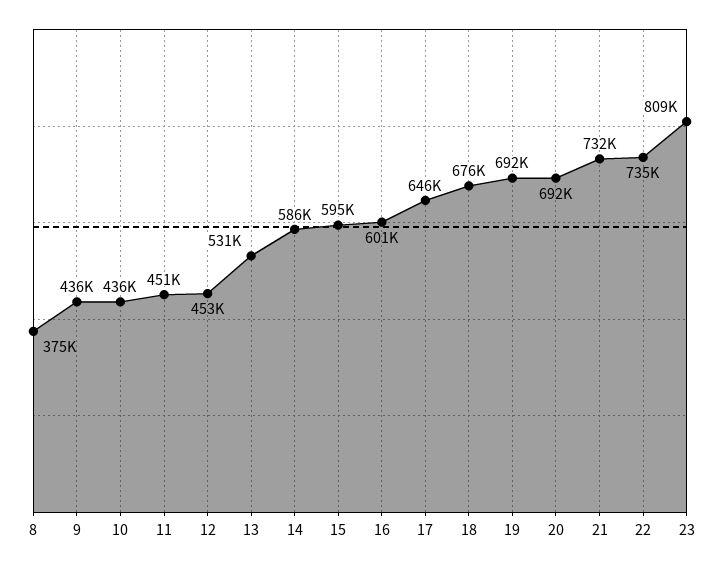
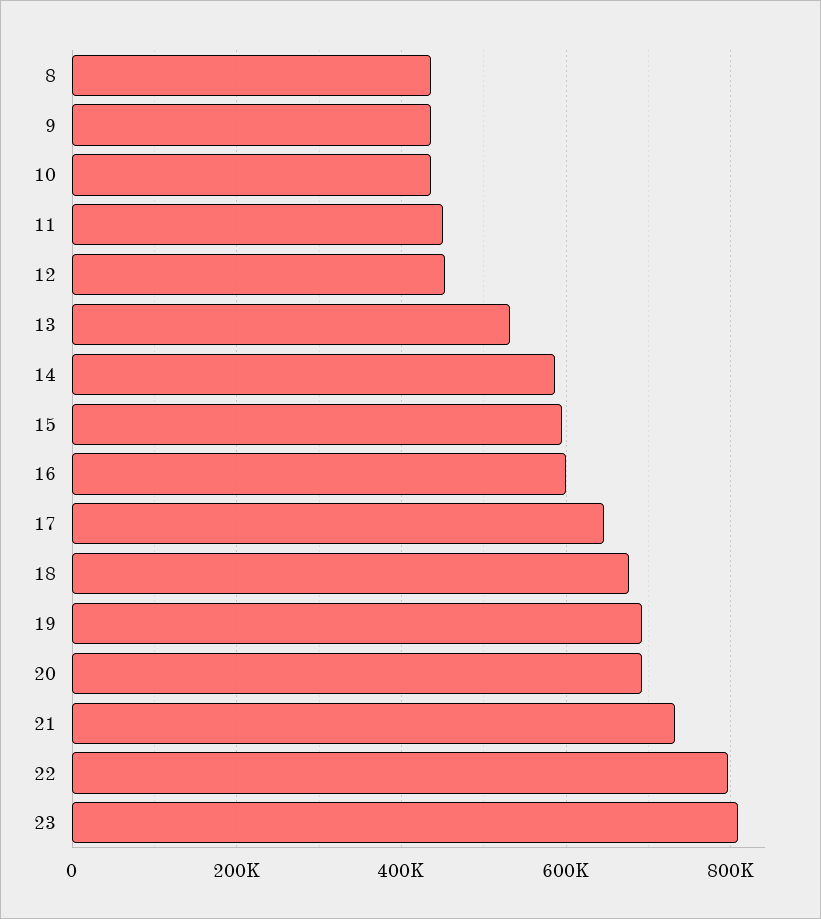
  {
-   "8": 375000,
+   "8": 440000,
    "9": 436000,
    "10": 436000,
    "11": 451000,
    "12": 453000,
    "13": 531000,
    "14": 586000,
    "15": 595000,
    "16": 601000,
    "17": 646000,
    "18": 676000,
    "19": 692000,
    "20": 692000,
    "21": 732000,
-   "22": 735000,
+   "22": 800000,
    "23": 809000
  }

